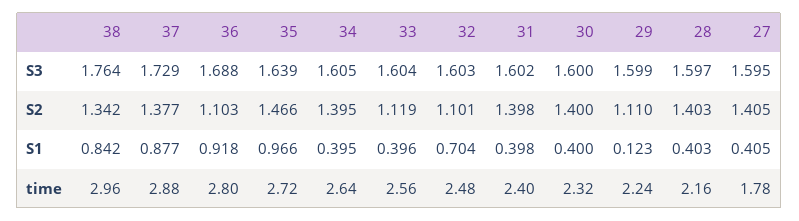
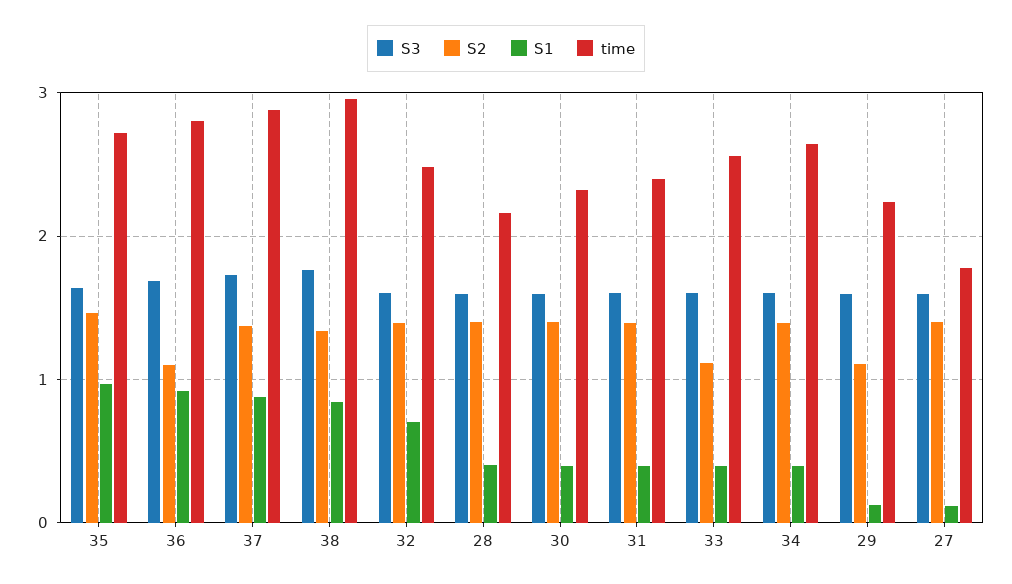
  {
    "S3": {
      "38": 1.764,
      "37": 1.729,
      "36": 1.688,
      "35": 1.639,
      "34": 1.605,
      "33": 1.604,
      "32": 1.603,
      "31": 1.602,
      "30": 1.6,
      "29": 1.599,
      "28": 1.597,
      "27": 1.595
    },
    "S2": {
      "38": 1.342,
      "37": 1.377,
      "36": 1.103,
      "35": 1.466,
      "34": 1.395,
      "33": 1.119,
-     "32": 1.101,
+     "32": 1.4,
      "31": 1.398,
      "30": 1.4,
      "29": 1.11,
      "28": 1.403,
      "27": 1.405
    },
    "S1": {
      "38": 0.842,
      "37": 0.877,
      "36": 0.918,
      "35": 0.966,
      "34": 0.395,
      "33": 0.396,
      "32": 0.704,
      "31": 0.398,
      "30": 0.4,
      "29": 0.123,
      "28": 0.403,
-     "27": 0.405
+     "27": 0.1
    },
    "time": {
      "38": 2.96,
      "37": 2.88,
      "36": 2.8,
      "35": 2.72,
      "34": 2.64,
      "33": 2.56,
      "32": 2.48,
      "31": 2.4,
      "30": 2.32,
      "29": 2.24,
      "28": 2.16,
      "27": 1.78
    }
  }

